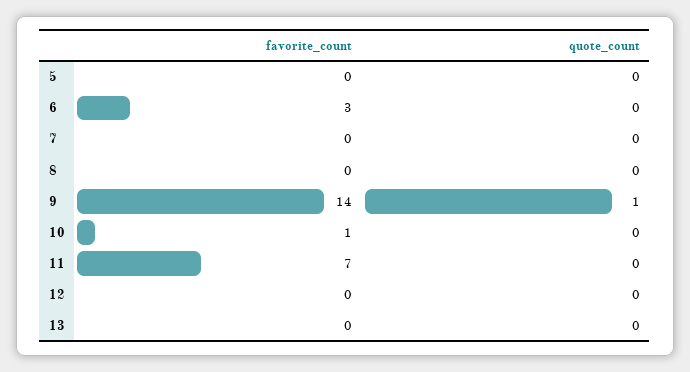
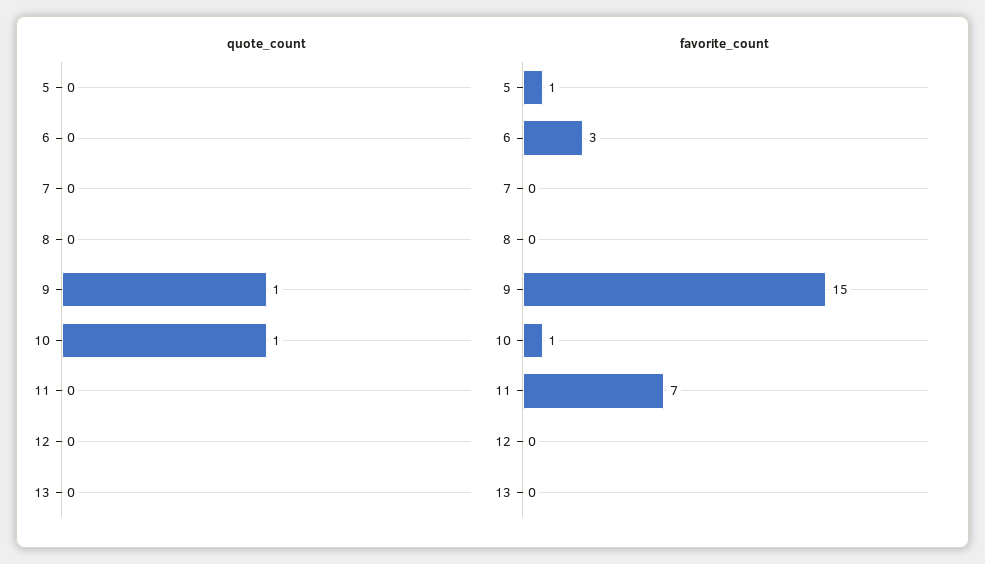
  {
    "favorite_count": {
-     "5": 0,
+     "5": 1,
      "6": 3,
      "7": 0,
      "8": 0,
-     "9": 14,
+     "9": 15,
      "10": 1,
      "11": 7,
      "12": 0,
      "13": 0
    },
    "quote_count": {
      "5": 0,
      "6": 0,
      "7": 0,
      "8": 0,
      "9": 1,
-     "10": 0,
+     "10": 1,
      "11": 0,
      "12": 0,
      "13": 0
    }
  }

